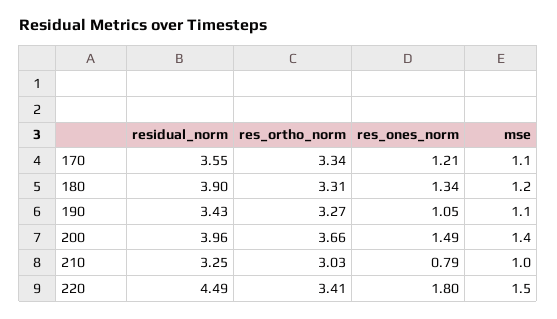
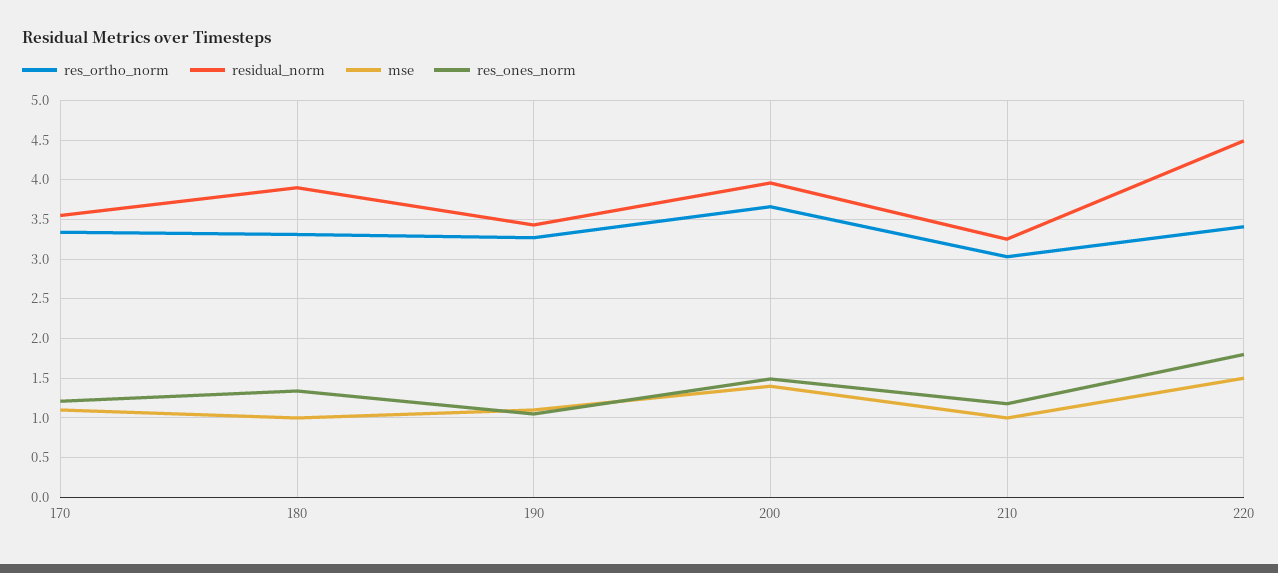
  {
    "residual_norm": {
      "170": 3.55,
      "180": 3.9,
      "190": 3.43,
      "200": 3.96,
      "210": 3.25,
      "220": 4.49
    },
    "res_ortho_norm": {
      "170": 3.34,
      "180": 3.31,
      "190": 3.27,
      "200": 3.66,
      "210": 3.03,
      "220": 3.41
    },
    "res_ones_norm": {
      "170": 1.21,
      "180": 1.34,
      "190": 1.05,
      "200": 1.49,
-     "210": 0.79,
+     "210": 1.2,
      "220": 1.8
    },
    "mse": {
      "170": 1.1,
-     "180": 1.2,
+     "180": 1,
      "190": 1.1,
      "200": 1.4,
      "210": 1,
      "220": 1.5
    }
  }

